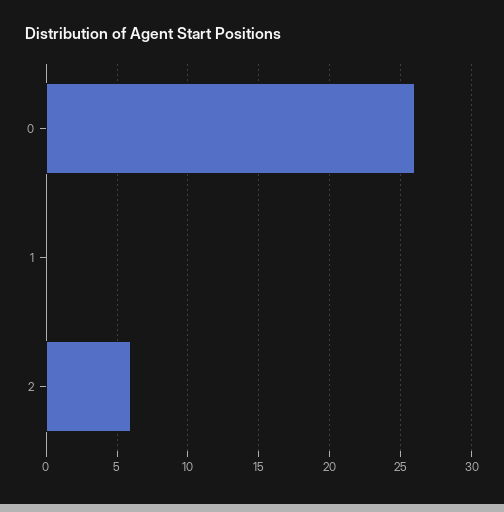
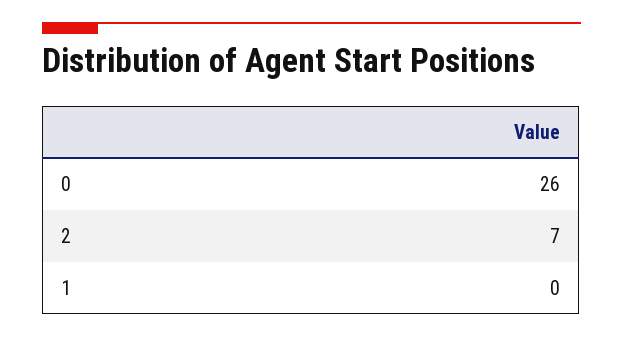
  {
    "0": 26,
    "1": 0,
-   "2": 6
+   "2": 7
  }

